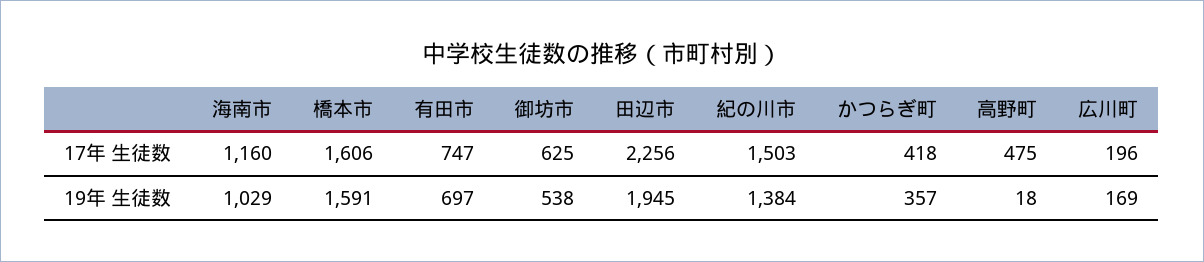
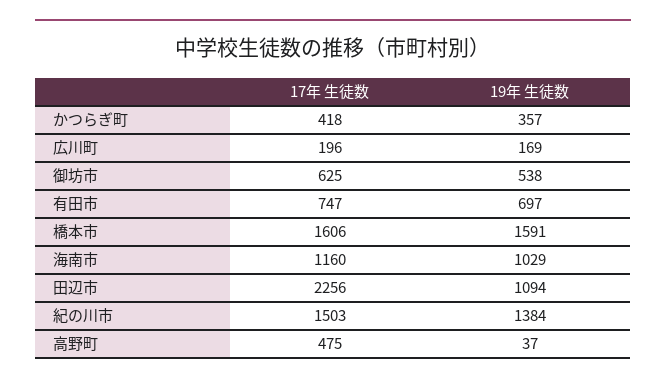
  {
    "海南市": {
      "17年 生徒数": 1160,
      "19年 生徒数": 1029
    },
    "橋本市": {
      "17年 生徒数": 1606,
      "19年 生徒数": 1591
    },
    "有田市": {
      "17年 生徒数": 747,
      "19年 生徒数": 697
    },
    "御坊市": {
      "17年 生徒数": 625,
      "19年 生徒数": 538
    },
    "田辺市": {
      "17年 生徒数": 2256,
-     "19年 生徒数": 1945
+     "19年 生徒数": 1094
    },
    "紀の川市": {
      "17年 生徒数": 1503,
      "19年 生徒数": 1384
    },
    "かつらぎ町": {
      "17年 生徒数": 418,
      "19年 生徒数": 357
    },
    "高野町": {
      "17年 生徒数": 475,
-     "19年 生徒数": 18
+     "19年 生徒数": 37
    },
    "広川町": {
      "17年 生徒数": 196,
      "19年 生徒数": 169
    }
  }

